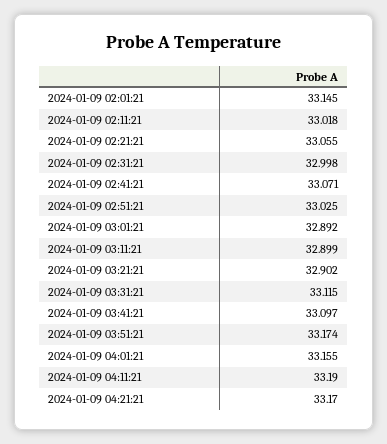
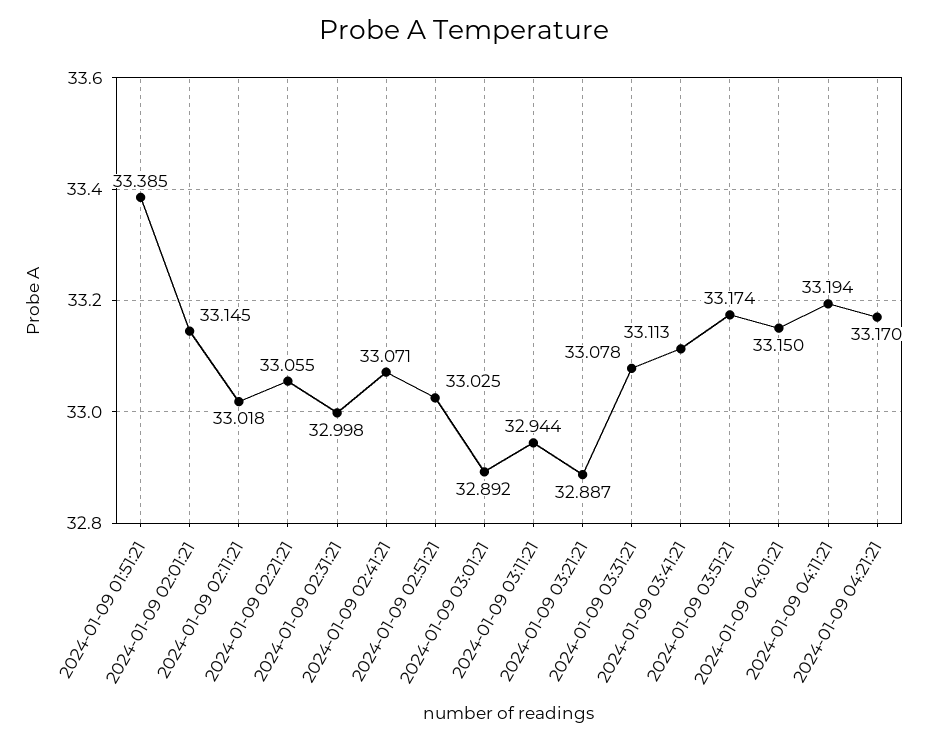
  {
    "2024-01-09 02:01:21": 33.145,
    "2024-01-09 02:11:21": 33.018,
    "2024-01-09 02:21:21": 33.055,
    "2024-01-09 02:31:21": 32.998,
    "2024-01-09 02:41:21": 33.071,
    "2024-01-09 02:51:21": 33.025,
    "2024-01-09 03:01:21": 32.892,
-   "2024-01-09 03:11:21": 32.899,
+   "2024-01-09 03:11:21": 32.944,
-   "2024-01-09 03:21:21": 32.902,
+   "2024-01-09 03:21:21": 32.887,
-   "2024-01-09 03:31:21": 33.115,
+   "2024-01-09 03:31:21": 33.078,
-   "2024-01-09 03:41:21": 33.097,
+   "2024-01-09 03:41:21": 33.113,
    "2024-01-09 03:51:21": 33.174,
-   "2024-01-09 04:01:21": 33.155,
+   "2024-01-09 04:01:21": 33.15,
-   "2024-01-09 04:11:21": 33.19,
+   "2024-01-09 04:11:21": 33.194,
-   "2024-01-09 04:21:21": 33.17
+   "2024-01-09 04:21:21": 33.17,
+   "2024-01-09 01:51:21": 33.385
  }

